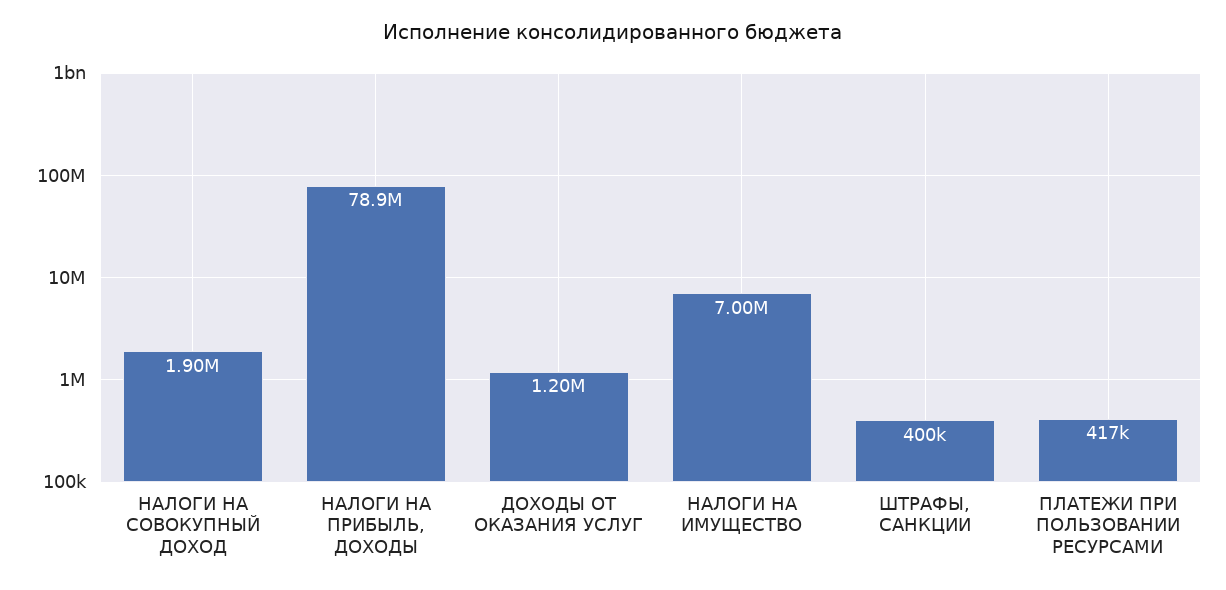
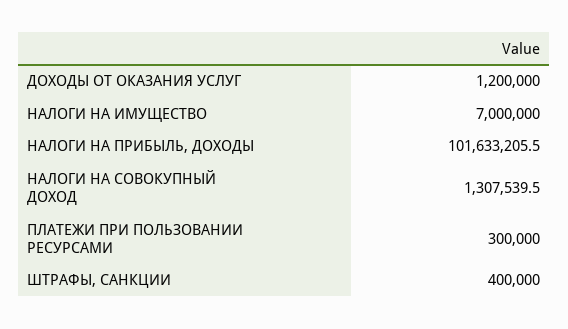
  {
-   "НАЛОГИ НА СОВОКУПНЫЙ ДОХОД": 1900000,
+   "НАЛОГИ НА СОВОКУПНЫЙ ДОХОД": 1307539.5,
-   "НАЛОГИ НА ПРИБЫЛЬ, ДОХОДЫ": 78900000,
+   "НАЛОГИ НА ПРИБЫЛЬ, ДОХОДЫ": 101633205.5,
    "ДОХОДЫ ОТ ОКАЗАНИЯ УСЛУГ": 1200000,
    "НАЛОГИ НА ИМУЩЕСТВО": 7000000,
    "ШТРАФЫ, САНКЦИИ": 400000,
-   "ПЛАТЕЖИ ПРИ ПОЛЬЗОВАНИИ РЕСУРСАМИ": 417000
+   "ПЛАТЕЖИ ПРИ ПОЛЬЗОВАНИИ РЕСУРСАМИ": 300000
  }

